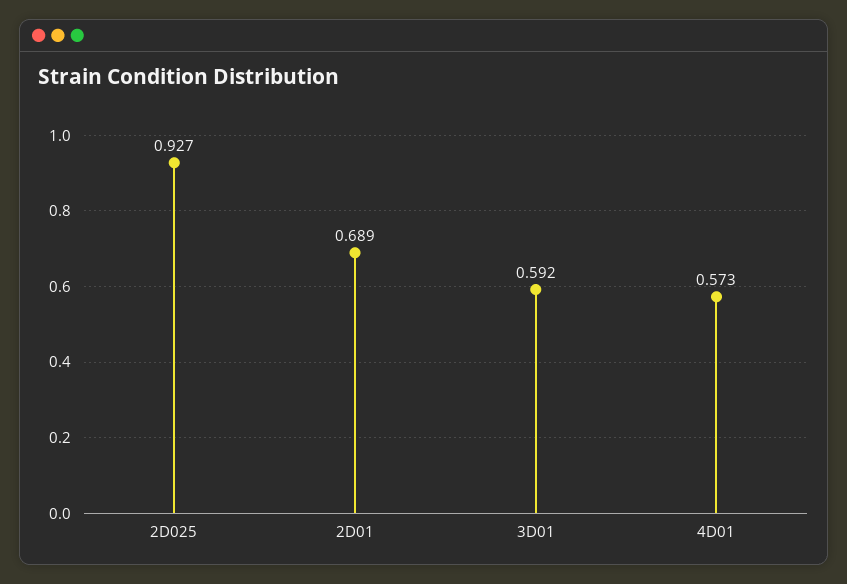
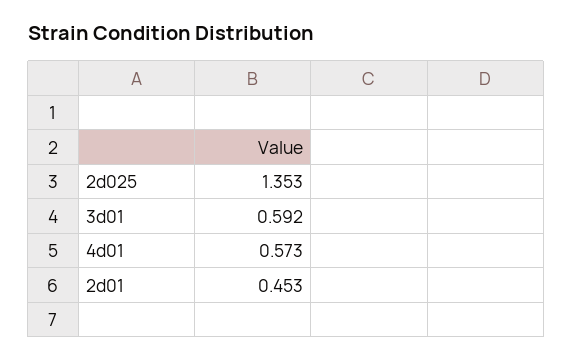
  {
-   "2D025": 0.927,
+   "2D025": 1.353,
-   "2D01": 0.689,
+   "2D01": 0.453,
    "3D01": 0.592,
    "4D01": 0.573
  }

